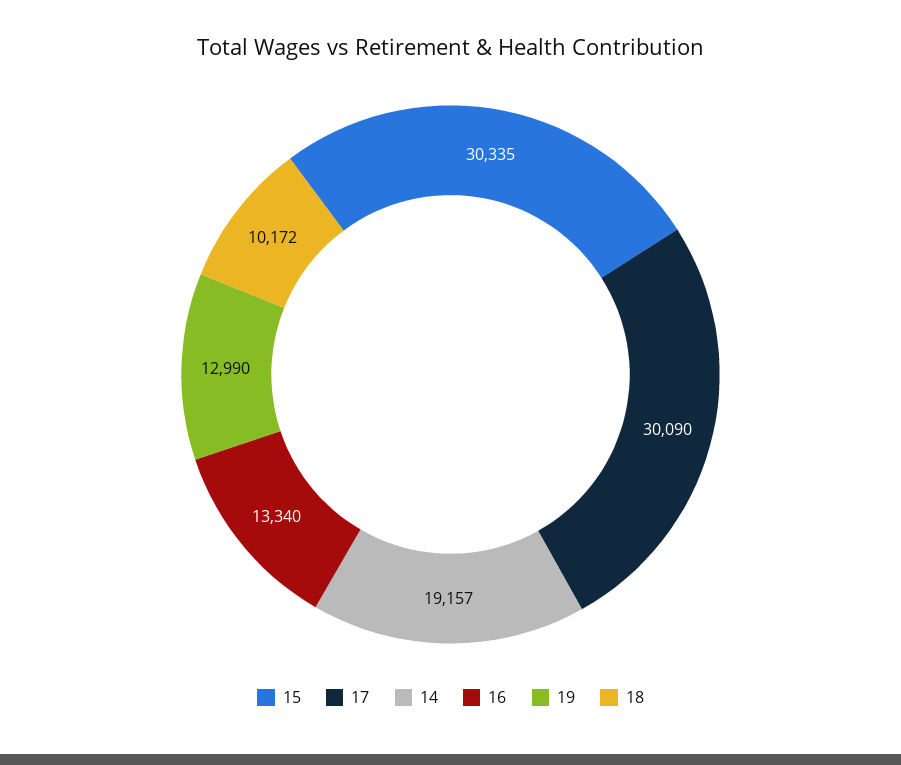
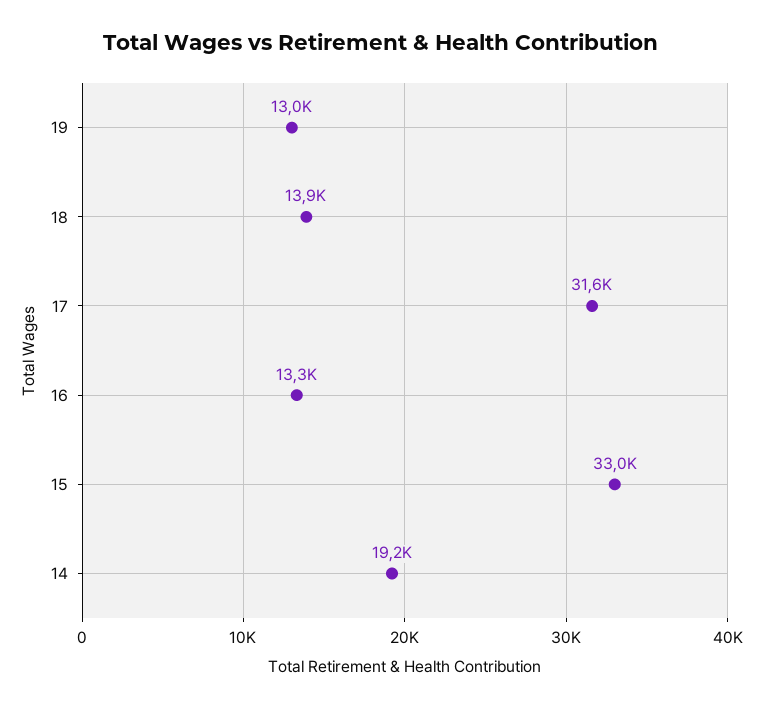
  {
-   "15": 30335,
+   "15": 33000,
-   "17": 30090,
+   "17": 31600,
    "14": 19157,
    "16": 13340,
    "19": 12990,
-   "18": 10172
+   "18": 13900
  }

